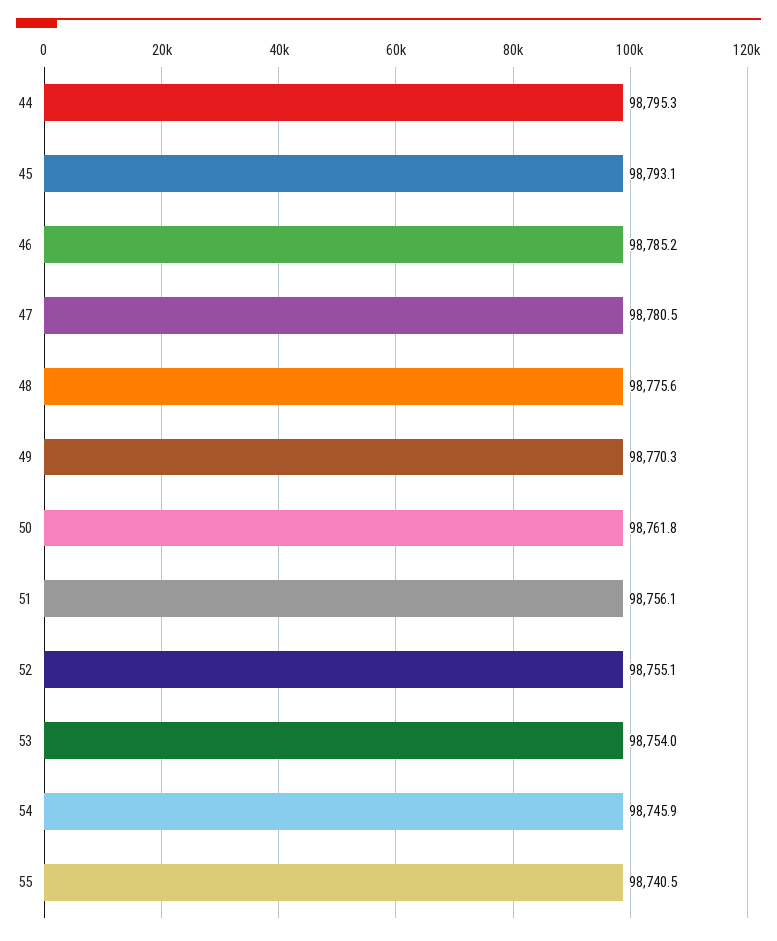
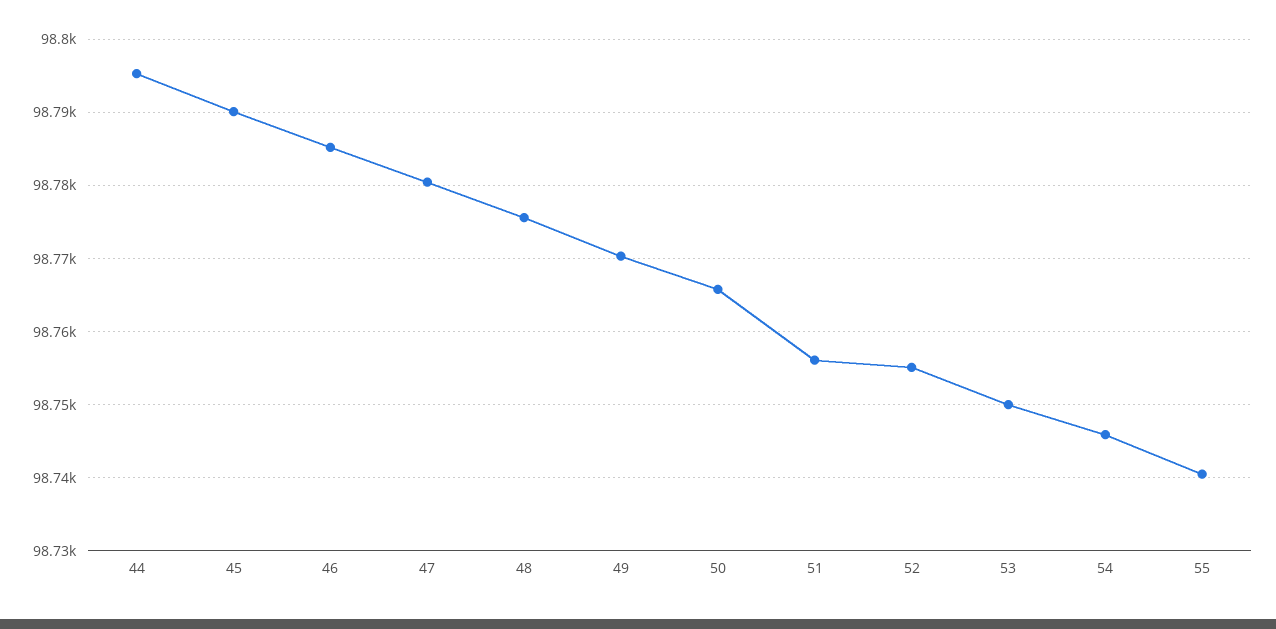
  {
    "44": 98795.3,
-   "45": 98793.1,
+   "45": 98790,
    "46": 98785.2,
    "47": 98780.5,
    "48": 98775.6,
    "49": 98770.3,
-   "50": 98761.8,
+   "50": 98766,
    "51": 98756.1,
    "52": 98755.1,
-   "53": 98754,
+   "53": 98750,
    "54": 98745.9,
    "55": 98740.5
  }

